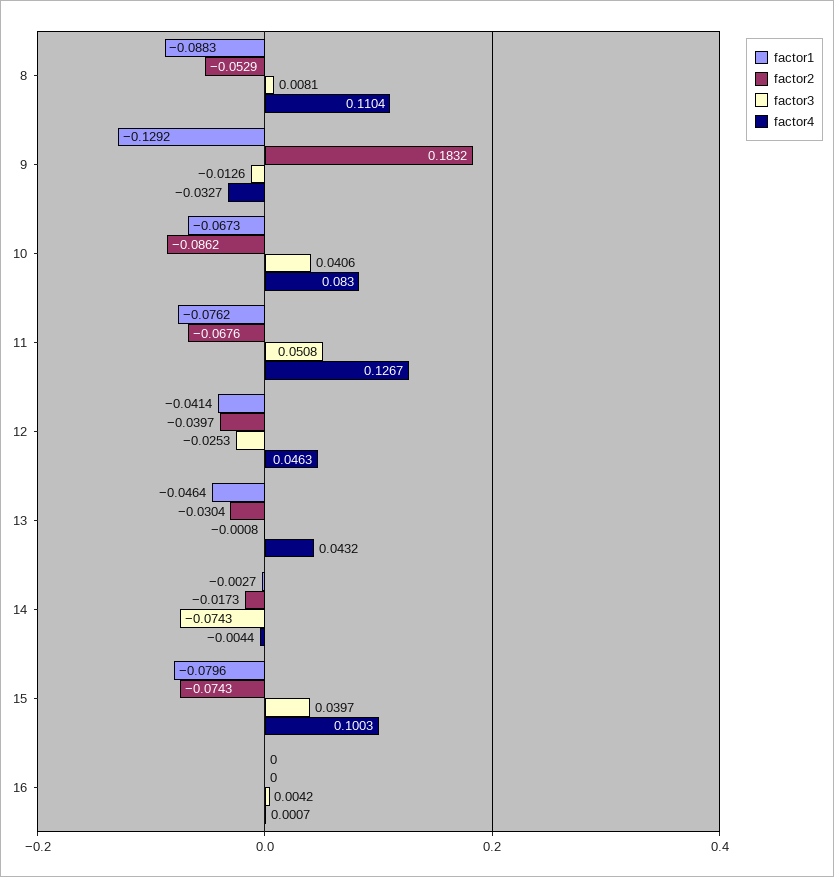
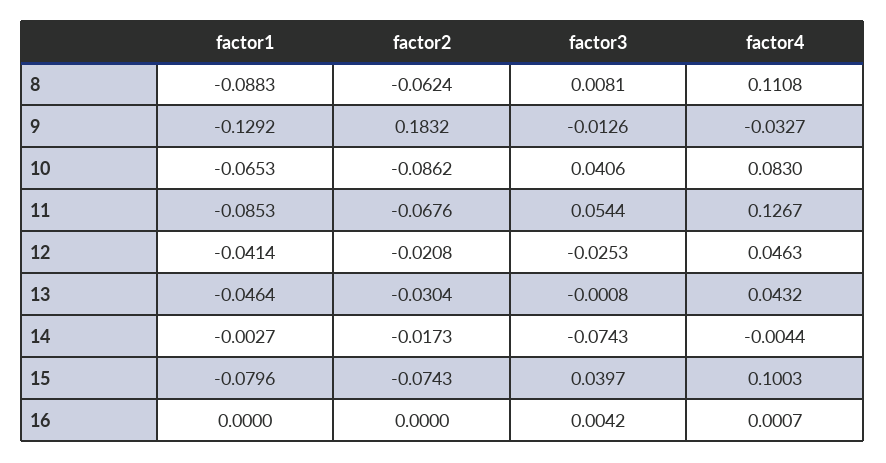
  {
    "factor1": {
      "8": -0.0883,
      "9": -0.1292,
-     "10": -0.0673,
+     "10": -0.0653,
-     "11": -0.0762,
+     "11": -0.0853,
      "12": -0.0414,
      "13": -0.0464,
      "14": -0.0027,
      "15": -0.0796,
      "16": 0
    },
    "factor2": {
-     "8": -0.0529,
+     "8": -0.0624,
      "9": 0.1832,
      "10": -0.0862,
      "11": -0.0676,
-     "12": -0.0397,
+     "12": -0.0208,
      "13": -0.0304,
      "14": -0.0173,
      "15": -0.0743,
      "16": 0
    },
    "factor3": {
      "8": 0.0081,
      "9": -0.0126,
      "10": 0.0406,
-     "11": 0.0508,
+     "11": 0.0544,
      "12": -0.0253,
      "13": -0.0008,
      "14": -0.0743,
      "15": 0.0397,
      "16": 0.0042
    },
    "factor4": {
-     "8": 0.1104,
+     "8": 0.1108,
      "9": -0.0327,
      "10": 0.083,
      "11": 0.1267,
      "12": 0.0463,
      "13": 0.0432,
      "14": -0.0044,
      "15": 0.1003,
      "16": 0.0007
    }
  }

